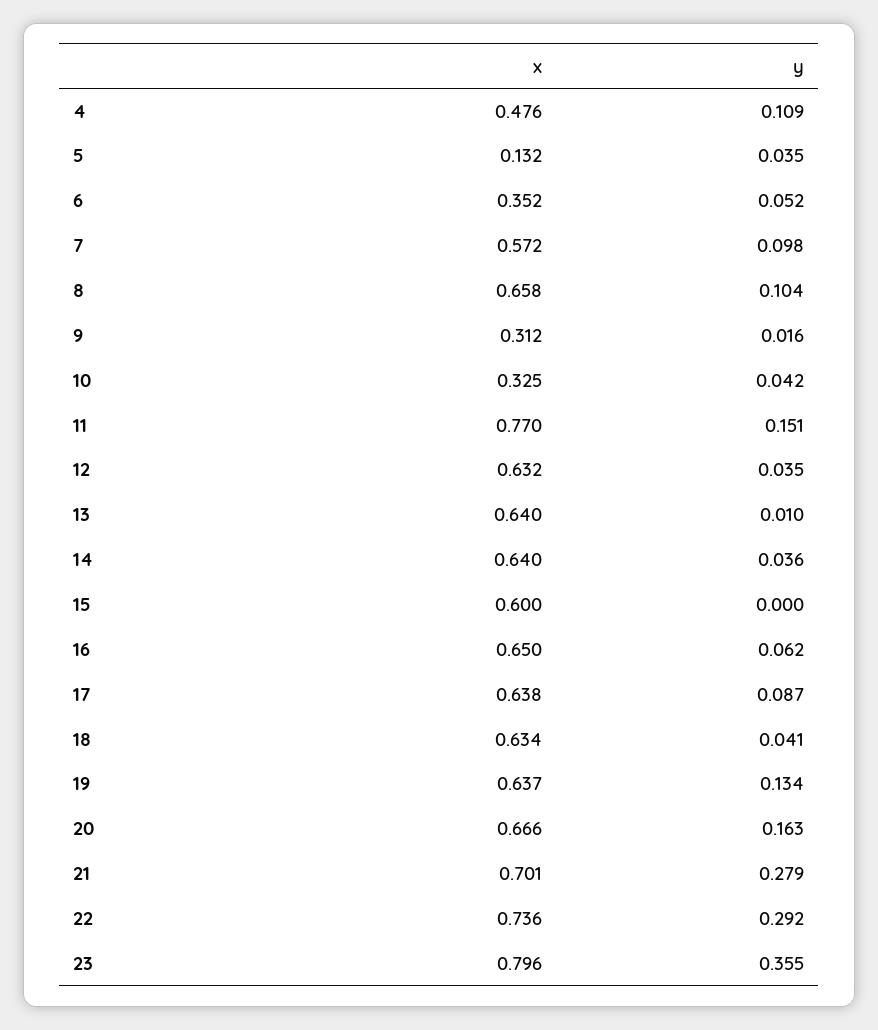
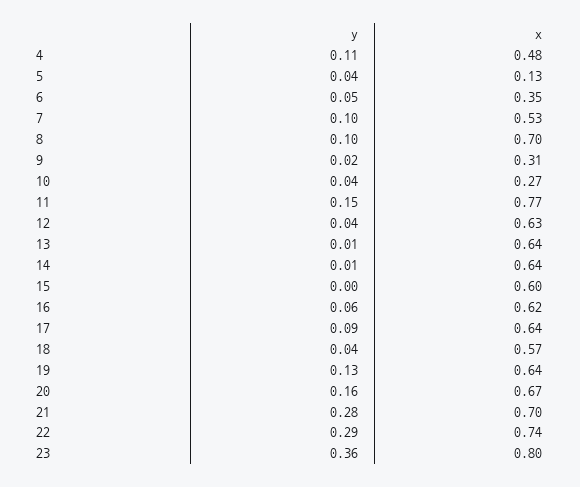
  {
    "x": {
      "4": 0.476,
      "5": 0.132,
      "6": 0.352,
-     "7": 0.572,
+     "7": 0.53,
-     "8": 0.658,
+     "8": 0.7,
      "9": 0.312,
-     "10": 0.325,
+     "10": 0.27,
      "11": 0.77,
      "12": 0.632,
      "13": 0.64,
      "14": 0.64,
      "15": 0.6,
-     "16": 0.65,
+     "16": 0.62,
      "17": 0.638,
-     "18": 0.634,
+     "18": 0.57,
      "19": 0.637,
      "20": 0.666,
      "21": 0.701,
      "22": 0.736,
      "23": 0.796
    },
    "y": {
      "4": 0.109,
      "5": 0.035,
      "6": 0.052,
      "7": 0.098,
      "8": 0.104,
      "9": 0.016,
      "10": 0.042,
      "11": 0.151,
      "12": 0.035,
      "13": 0.01,
-     "14": 0.036,
+     "14": 0.01,
      "15": 0,
      "16": 0.062,
      "17": 0.087,
      "18": 0.041,
      "19": 0.134,
      "20": 0.163,
      "21": 0.279,
      "22": 0.292,
      "23": 0.355
    }
  }

